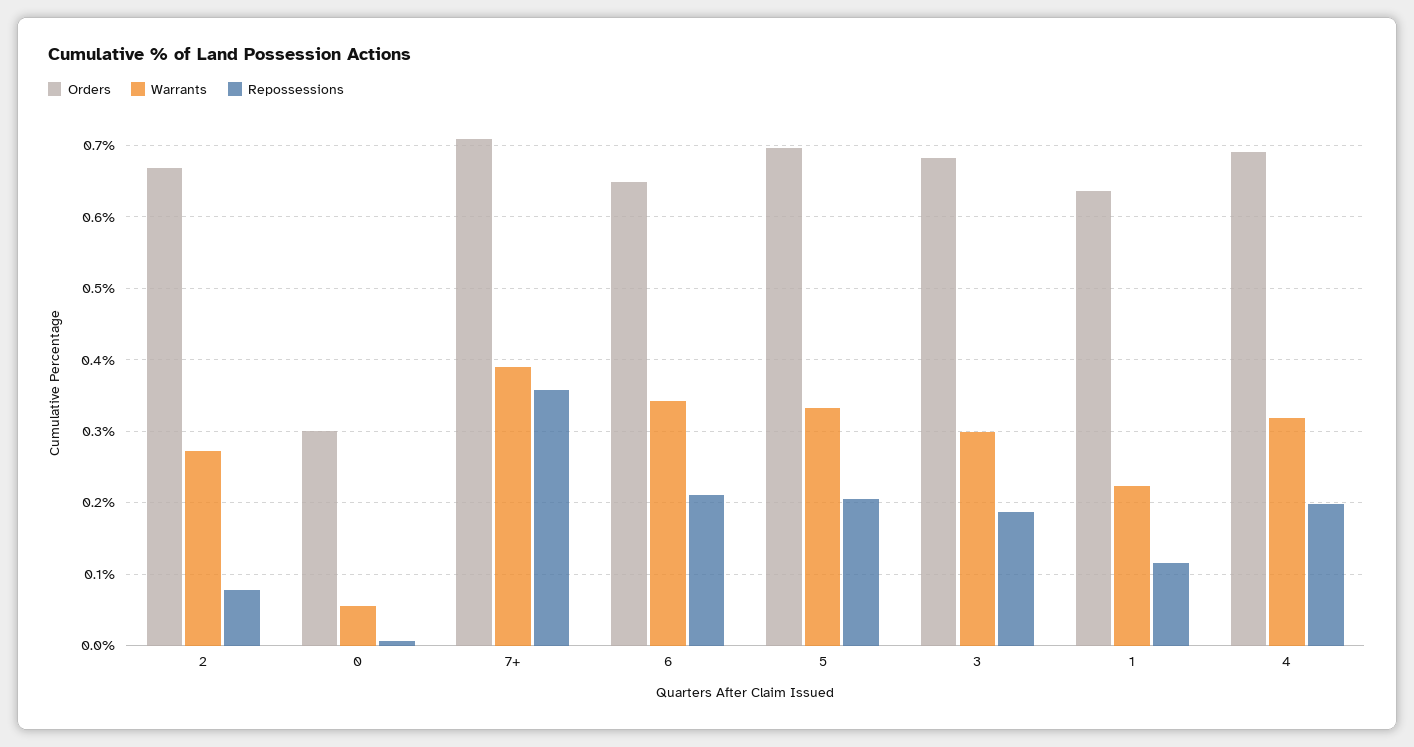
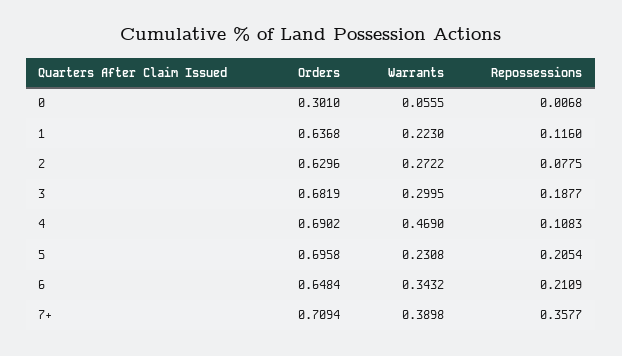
  {
    "Orders": {
-     "2": 0.67,
+     "2": 0.6296,
      "0": 0.301,
      "7+": 0.7094,
      "6": 0.6484,
      "5": 0.6958,
      "3": 0.6819,
      "1": 0.6368,
      "4": 0.6902
    },
    "Warrants": {
      "2": 0.2722,
      "0": 0.0555,
      "7+": 0.3898,
      "6": 0.3432,
-     "5": 0.33,
+     "5": 0.2308,
      "3": 0.2995,
      "1": 0.223,
-     "4": 0.32
+     "4": 0.469
    },
    "Repossessions": {
      "2": 0.0775,
      "0": 0.0068,
      "7+": 0.3577,
      "6": 0.2109,
      "5": 0.2054,
      "3": 0.1877,
      "1": 0.116,
-     "4": 0.2
+     "4": 0.1083
    }
  }

